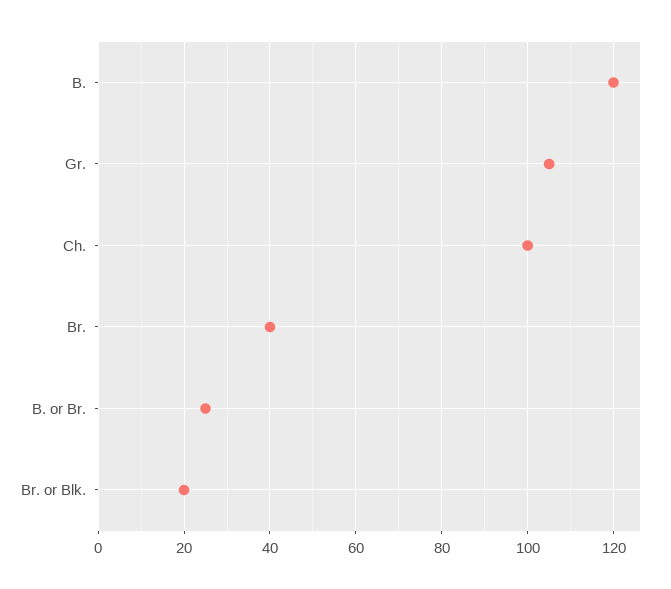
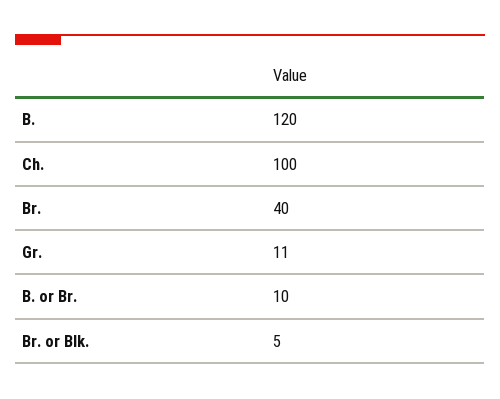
  {
    "B.": 120,
-   "Gr.": 105,
+   "Gr.": 11,
    "Ch.": 100,
    "Br.": 40,
-   "B. or Br.": 25,
+   "B. or Br.": 10,
-   "Br. or Blk.": 20
+   "Br. or Blk.": 5
  }

